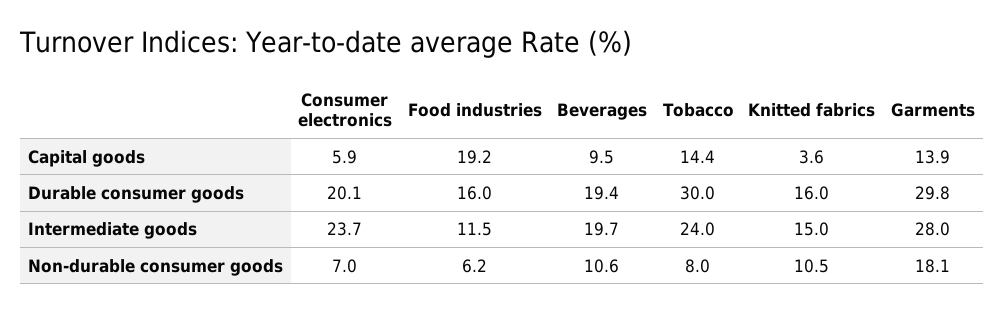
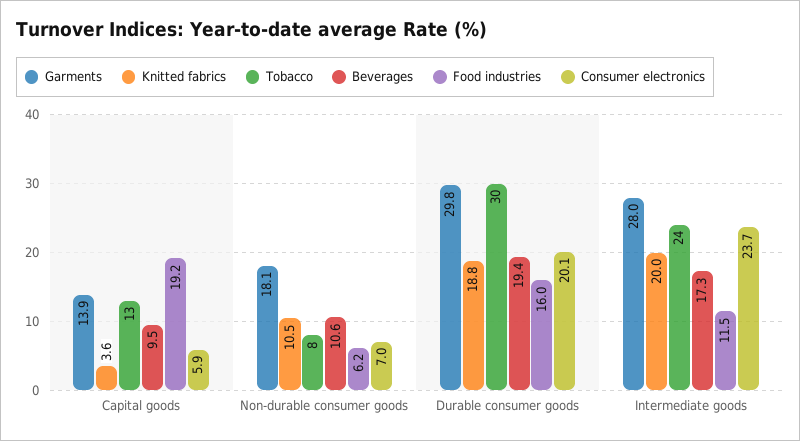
  {
    "Consumer electronics": {
      "Capital goods": 5.9,
      "Durable consumer goods": 20.1,
      "Intermediate goods": 23.7,
      "Non-durable consumer goods": 7
    },
    "Food industries": {
      "Capital goods": 19.2,
      "Durable consumer goods": 16,
      "Intermediate goods": 11.5,
      "Non-durable consumer goods": 6.2
    },
    "Beverages": {
      "Capital goods": 9.5,
      "Durable consumer goods": 19.4,
-     "Intermediate goods": 19.7,
+     "Intermediate goods": 17.3,
      "Non-durable consumer goods": 10.6
    },
    "Tobacco": {
-     "Capital goods": 14.4,
+     "Capital goods": 13,
      "Durable consumer goods": 30,
      "Intermediate goods": 24,
      "Non-durable consumer goods": 8
    },
    "Knitted fabrics": {
      "Capital goods": 3.6,
-     "Durable consumer goods": 16,
+     "Durable consumer goods": 18.8,
-     "Intermediate goods": 15,
+     "Intermediate goods": 20,
      "Non-durable consumer goods": 10.5
    },
    "Garments": {
      "Capital goods": 13.9,
      "Durable consumer goods": 29.8,
      "Intermediate goods": 28,
      "Non-durable consumer goods": 18.1
    }
  }

